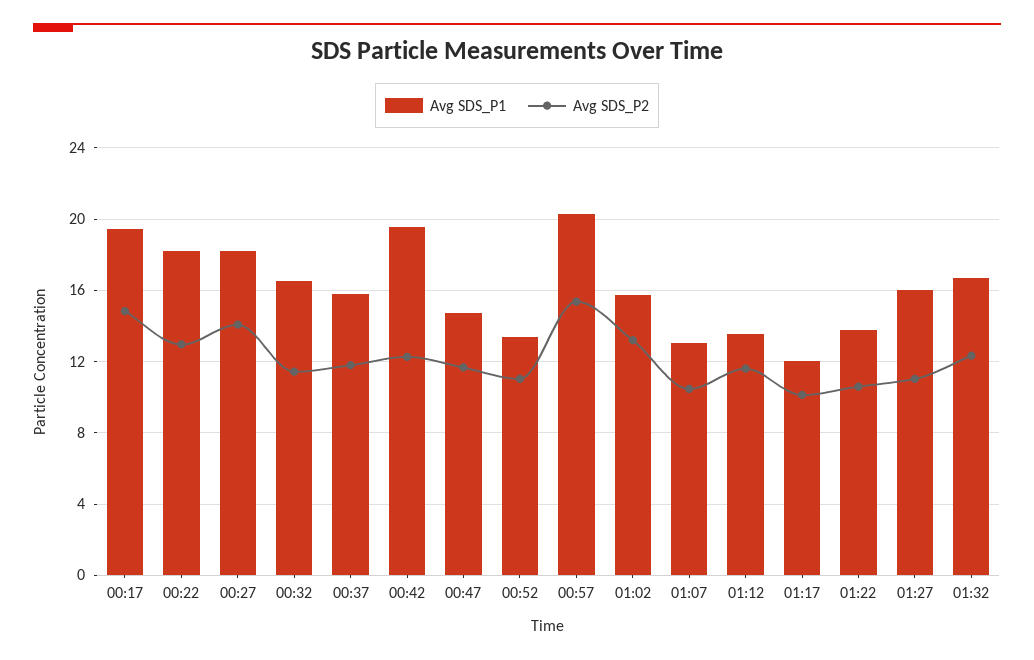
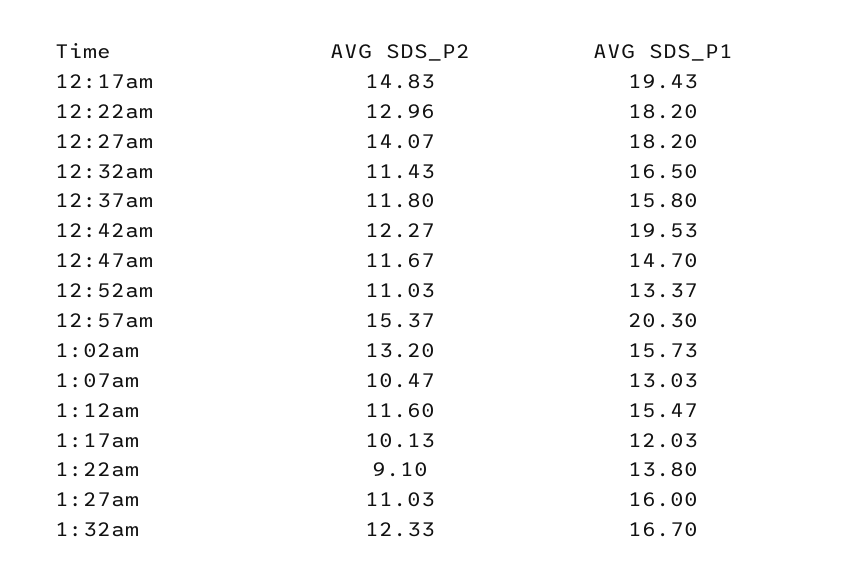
  {
    "Avg SDS_P1": {
      "00:17": 19.43,
      "00:22": 18.2,
      "00:27": 18.2,
      "00:32": 16.5,
      "00:37": 15.8,
      "00:42": 19.53,
      "00:47": 14.7,
      "00:52": 13.37,
      "00:57": 20.3,
      "01:02": 15.73,
      "01:07": 13.03,
-     "01:12": 13.5,
+     "01:12": 15.47,
      "01:17": 12.03,
      "01:22": 13.8,
      "01:27": 16,
      "01:32": 16.7
    },
    "Avg SDS_P2": {
      "00:17": 14.83,
      "00:22": 12.96,
      "00:27": 14.07,
      "00:32": 11.43,
      "00:37": 11.8,
      "00:42": 12.27,
      "00:47": 11.67,
      "00:52": 11.03,
      "00:57": 15.37,
      "01:02": 13.2,
      "01:07": 10.47,
      "01:12": 11.6,
      "01:17": 10.13,
-     "01:22": 10.5,
+     "01:22": 9.1,
      "01:27": 11.03,
      "01:32": 12.33
    }
  }

